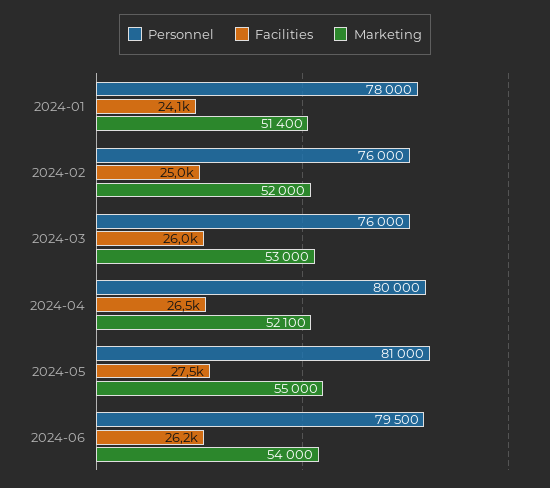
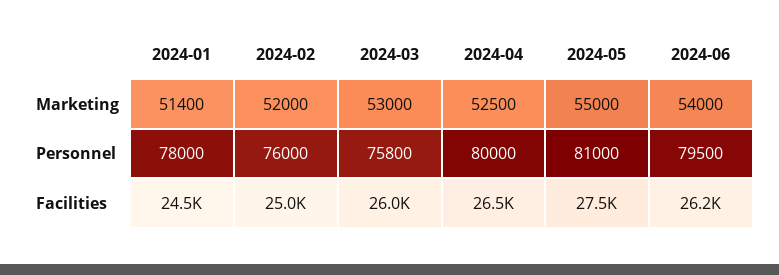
  {
    "Personnel": {
      "2024-01": 78000,
      "2024-02": 76000,
-     "2024-03": 76000,
+     "2024-03": 75800,
      "2024-04": 80000,
      "2024-05": 81000,
      "2024-06": 79500
    },
    "Facilities": {
-     "2024-01": 24100,
+     "2024-01": 24500,
      "2024-02": 25000,
      "2024-03": 26000,
      "2024-04": 26500,
      "2024-05": 27500,
      "2024-06": 26200
    },
    "Marketing": {
      "2024-01": 51400,
      "2024-02": 52000,
      "2024-03": 53000,
-     "2024-04": 52100,
+     "2024-04": 52500,
      "2024-05": 55000,
      "2024-06": 54000
    }
  }

